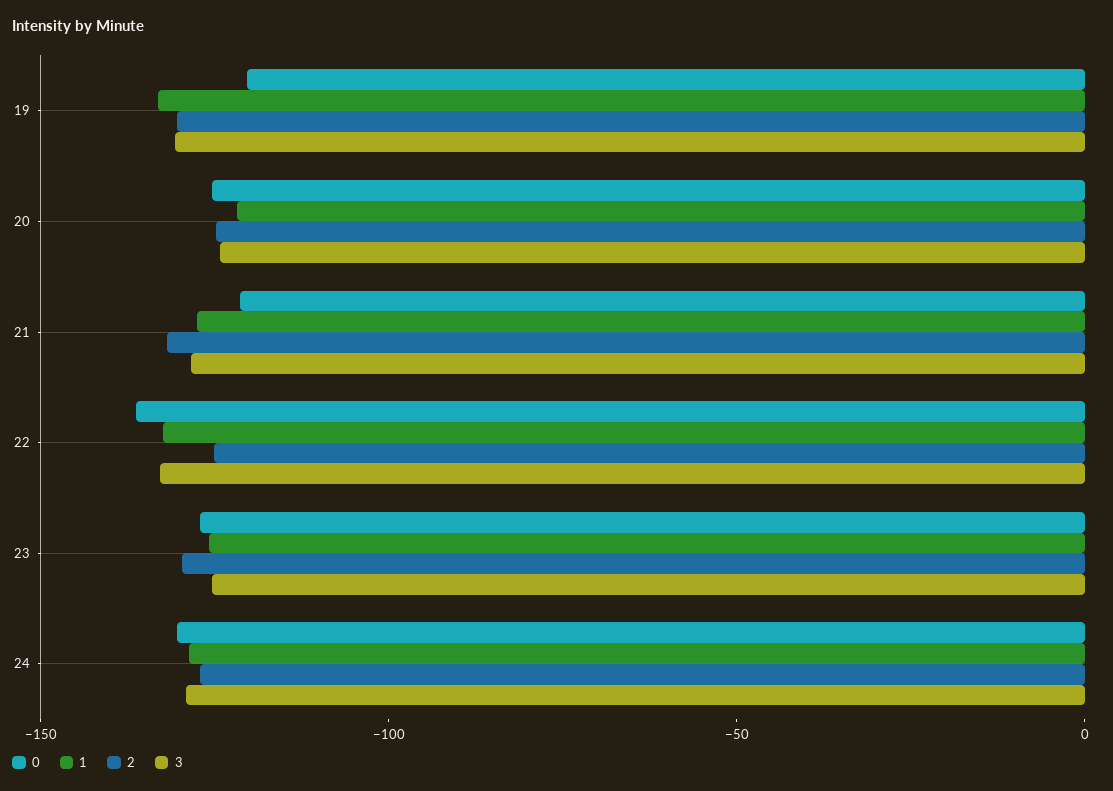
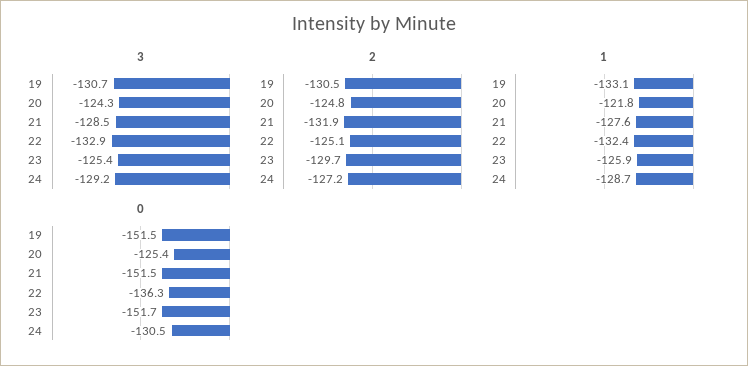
  {
    "0": {
-     "19": -120,
+     "19": -151.5,
      "20": -125.4,
-     "21": -120,
+     "21": -151.5,
      "22": -136.3,
-     "23": -130,
+     "23": -151.7,
      "24": -130.5
    },
    "1": {
      "19": -133.1,
      "20": -121.8,
      "21": -127.6,
      "22": -132.4,
      "23": -125.9,
      "24": -128.7
    },
    "2": {
      "19": -130.5,
      "20": -124.8,
      "21": -131.9,
      "22": -125.1,
      "23": -129.7,
      "24": -127.2
    },
    "3": {
      "19": -130.7,
      "20": -124.3,
      "21": -128.5,
      "22": -132.9,
      "23": -125.4,
      "24": -129.2
    }
  }

